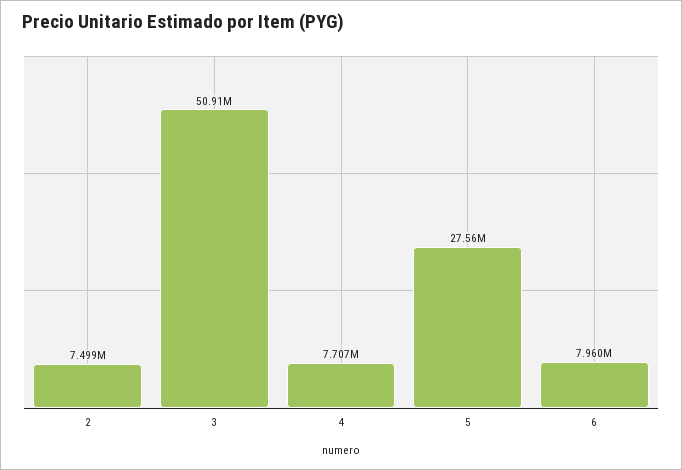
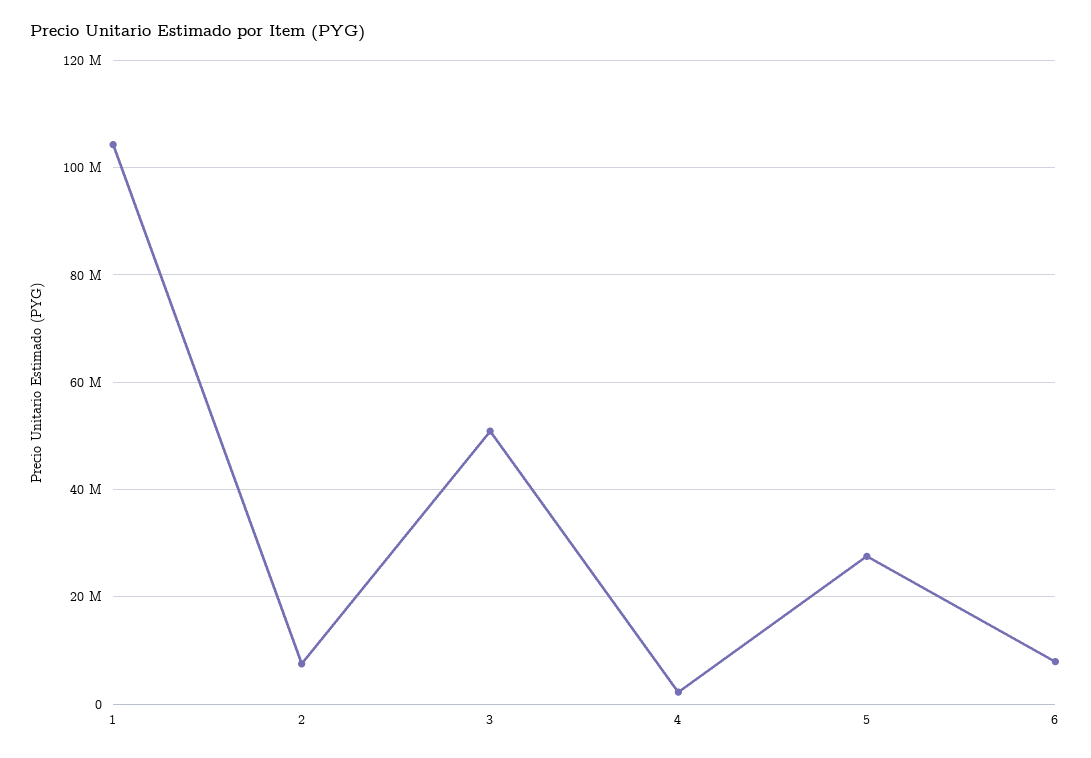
  {
    "2": 7499000,
    "3": 50910000,
-   "4": 7707000,
+   "4": 2000000,
    "5": 27560000,
-   "6": 7960000
+   "6": 7960000,
+   "1": 104000000
  }

